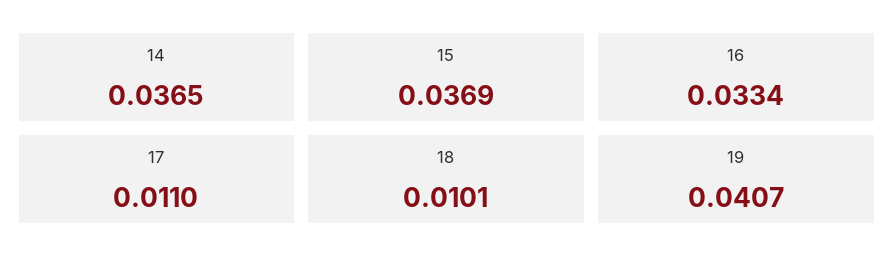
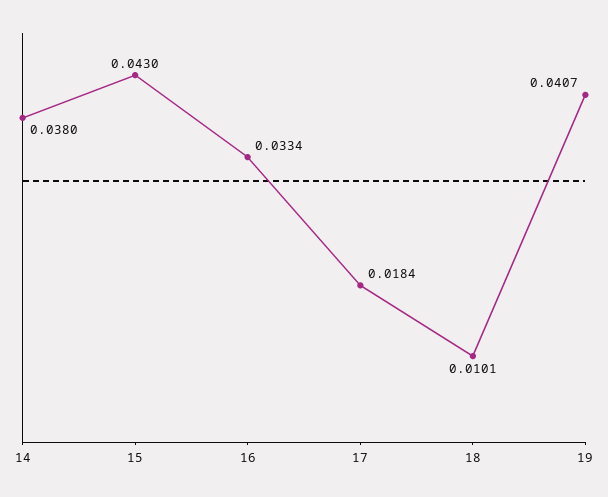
  {
-   "14": 0.0365,
+   "14": 0.038,
-   "15": 0.0369,
+   "15": 0.043,
    "16": 0.0334,
-   "17": 0.011,
+   "17": 0.0184,
    "18": 0.0101,
    "19": 0.0407
  }

